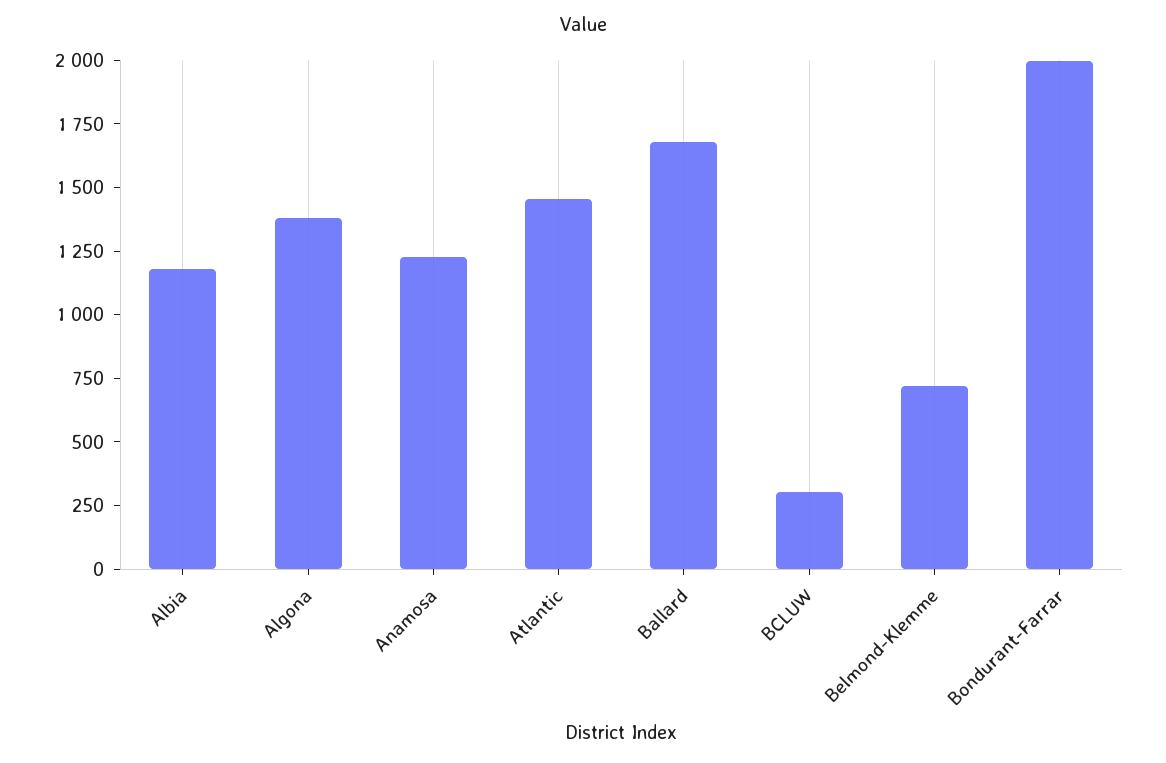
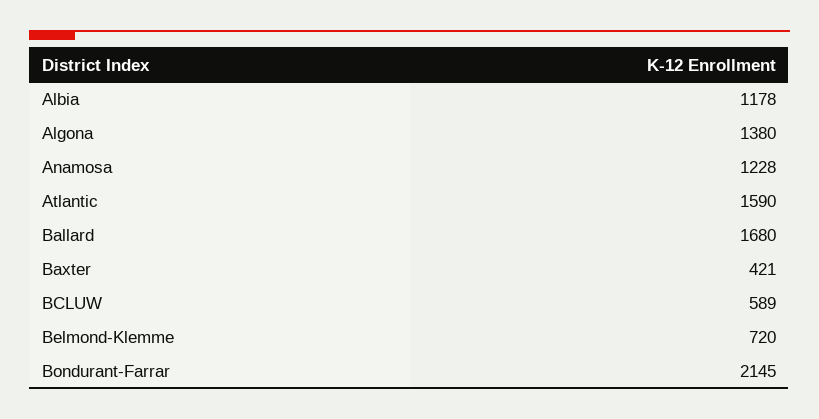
  {
    "Albia": 1178,
    "Algona": 1380,
    "Anamosa": 1228,
-   "Atlantic": 1450,
+   "Atlantic": 1590,
    "Ballard": 1680,
-   "BCLUW": 300,
+   "BCLUW": 589,
    "Belmond-Klemme": 720,
-   "Bondurant-Farrar": 2000
+   "Bondurant-Farrar": 2145,
+   "Baxter": 421
  }

